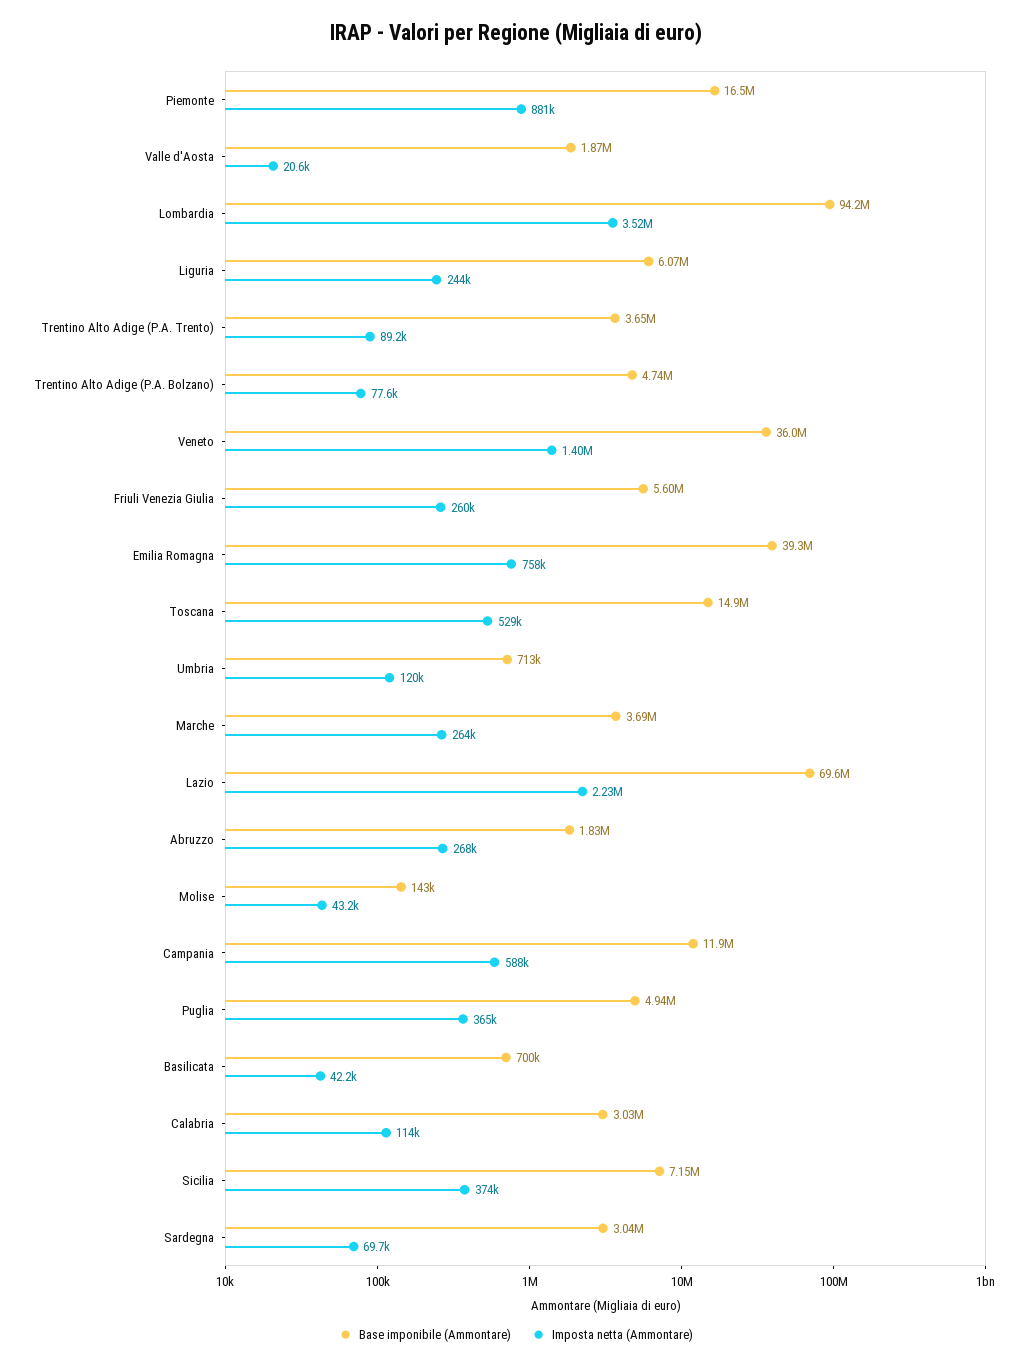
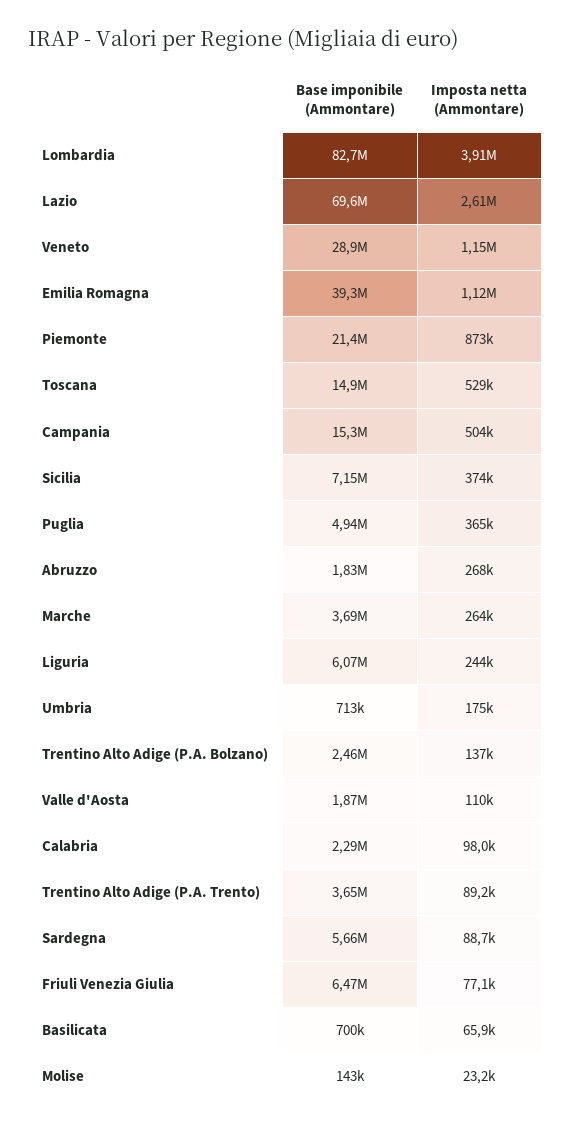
  {
    "Base imponibile (Ammontare)": {
-     "Piemonte": 16500000,
+     "Piemonte": 21400000,
      "Valle d'Aosta": 1870000,
-     "Lombardia": 94200000,
+     "Lombardia": 82700000,
      "Liguria": 6070000,
      "Trentino Alto Adige (P.A. Trento)": 3650000,
-     "Trentino Alto Adige (P.A. Bolzano)": 4740000,
+     "Trentino Alto Adige (P.A. Bolzano)": 2460000,
-     "Veneto": 36000000,
+     "Veneto": 28900000,
-     "Friuli Venezia Giulia": 5600000,
+     "Friuli Venezia Giulia": 6470000,
      "Emilia Romagna": 39300000,
      "Toscana": 14900000,
      "Umbria": 713000,
      "Marche": 3690000,
      "Lazio": 69600000,
      "Abruzzo": 1830000,
      "Molise": 143000,
-     "Campania": 11900000,
+     "Campania": 15300000,
      "Puglia": 4940000,
      "Basilicata": 700000,
-     "Calabria": 3030000,
+     "Calabria": 2290000,
      "Sicilia": 7150000,
-     "Sardegna": 3040000
+     "Sardegna": 5660000
    },
    "Imposta netta (Ammontare)": {
-     "Piemonte": 881000,
+     "Piemonte": 873000,
-     "Valle d'Aosta": 20600,
+     "Valle d'Aosta": 110000,
-     "Lombardia": 3520000,
+     "Lombardia": 3910000,
      "Liguria": 244000,
      "Trentino Alto Adige (P.A. Trento)": 89200,
-     "Trentino Alto Adige (P.A. Bolzano)": 77600,
+     "Trentino Alto Adige (P.A. Bolzano)": 137000,
-     "Veneto": 1400000,
+     "Veneto": 1150000,
-     "Friuli Venezia Giulia": 260000,
+     "Friuli Venezia Giulia": 77100,
-     "Emilia Romagna": 758000,
+     "Emilia Romagna": 1120000,
      "Toscana": 529000,
-     "Umbria": 120000,
+     "Umbria": 175000,
      "Marche": 264000,
-     "Lazio": 2230000,
+     "Lazio": 2610000,
      "Abruzzo": 268000,
-     "Molise": 43200,
+     "Molise": 23200,
-     "Campania": 588000,
+     "Campania": 504000,
      "Puglia": 365000,
-     "Basilicata": 42200,
+     "Basilicata": 65900,
-     "Calabria": 114000,
+     "Calabria": 98000,
      "Sicilia": 374000,
-     "Sardegna": 69700
+     "Sardegna": 88700
    }
  }

